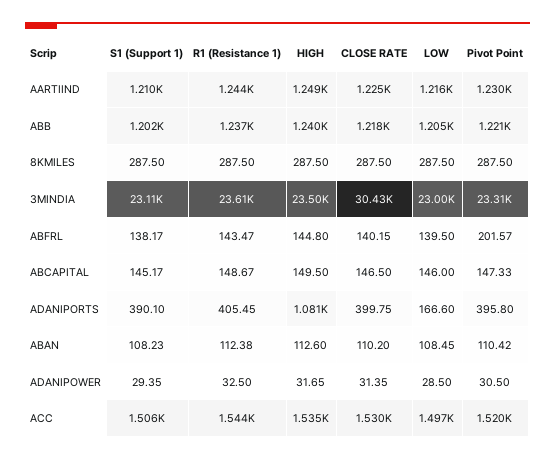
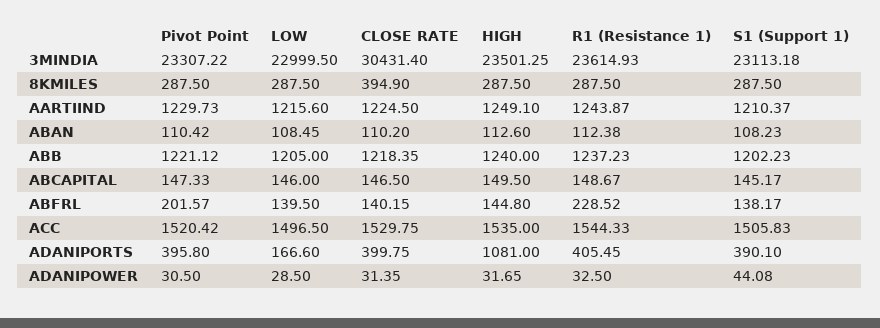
  {
    "S1 (Support 1)": {
      "AARTIIND": 1210.37,
      "ABB": 1202.23,
      "8KMILES": 287.5,
      "3MINDIA": 23113.18,
      "ABFRL": 138.17,
      "ABCAPITAL": 145.17,
      "ADANIPORTS": 390.1,
      "ABAN": 108.23,
-     "ADANIPOWER": 29.35,
+     "ADANIPOWER": 44.08,
      "ACC": 1505.83
    },
    "R1 (Resistance 1)": {
      "AARTIIND": 1243.87,
      "ABB": 1237.23,
      "8KMILES": 287.5,
      "3MINDIA": 23614.93,
-     "ABFRL": 143.47,
+     "ABFRL": 228.52,
      "ABCAPITAL": 148.67,
      "ADANIPORTS": 405.45,
      "ABAN": 112.38,
      "ADANIPOWER": 32.5,
      "ACC": 1544.33
    },
    "HIGH": {
      "AARTIIND": 1249.1,
      "ABB": 1240,
      "8KMILES": 287.5,
      "3MINDIA": 23501.25,
      "ABFRL": 144.8,
      "ABCAPITAL": 149.5,
      "ADANIPORTS": 1081,
      "ABAN": 112.6,
      "ADANIPOWER": 31.65,
      "ACC": 1535
    },
    "CLOSE RATE": {
      "AARTIIND": 1224.5,
      "ABB": 1218.35,
-     "8KMILES": 287.5,
+     "8KMILES": 394.9,
      "3MINDIA": 30431.4,
      "ABFRL": 140.15,
      "ABCAPITAL": 146.5,
      "ADANIPORTS": 399.75,
      "ABAN": 110.2,
      "ADANIPOWER": 31.35,
      "ACC": 1529.75
    },
    "LOW": {
      "AARTIIND": 1215.6,
      "ABB": 1205,
      "8KMILES": 287.5,
      "3MINDIA": 22999.5,
      "ABFRL": 139.5,
      "ABCAPITAL": 146,
      "ADANIPORTS": 166.6,
      "ABAN": 108.45,
      "ADANIPOWER": 28.5,
      "ACC": 1496.5
    },
    "Pivot Point": {
      "AARTIIND": 1229.73,
      "ABB": 1221.12,
      "8KMILES": 287.5,
      "3MINDIA": 23307.22,
      "ABFRL": 201.57,
      "ABCAPITAL": 147.33,
      "ADANIPORTS": 395.8,
      "ABAN": 110.42,
      "ADANIPOWER": 30.5,
      "ACC": 1520.42
    }
  }

